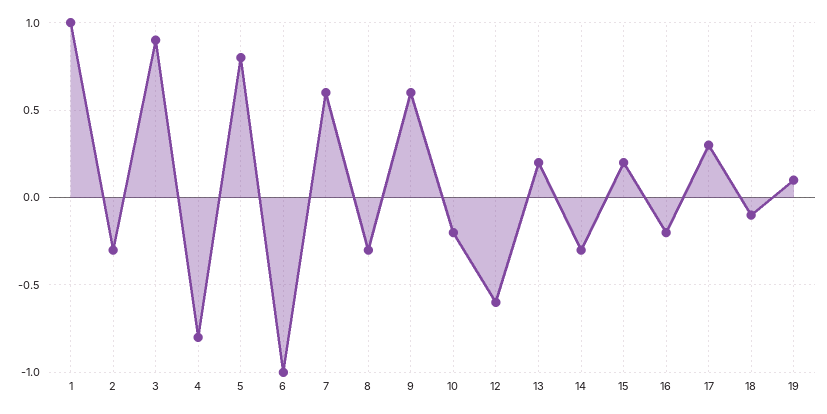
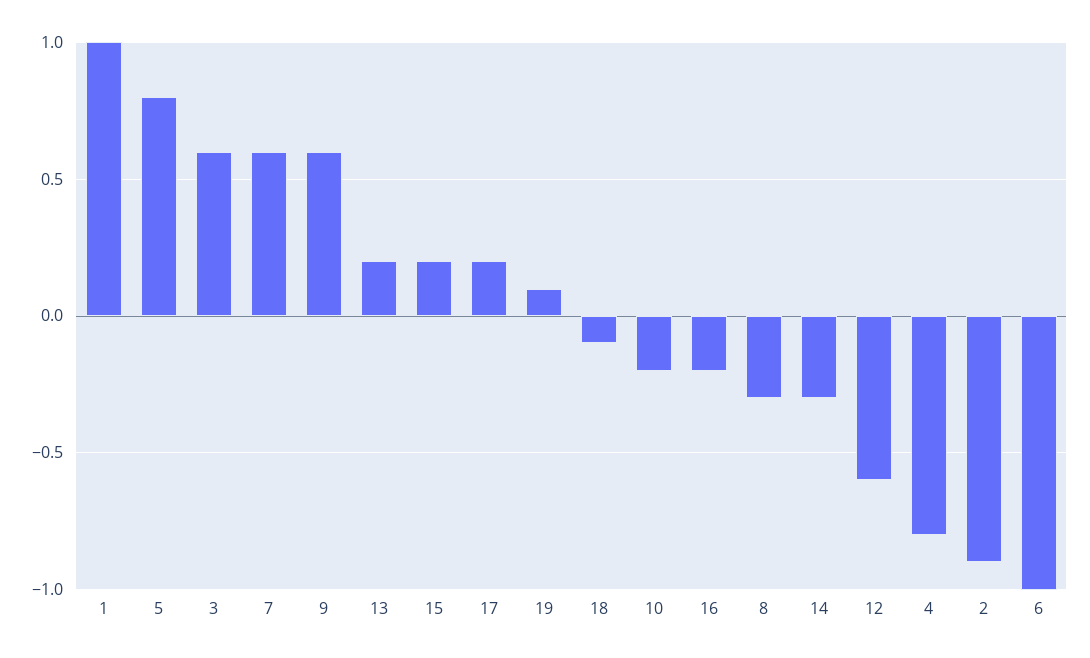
  {
    "1": 1,
-   "2": -0.3,
+   "2": -0.9,
-   "3": 0.9,
+   "3": 0.6,
    "4": -0.8,
    "5": 0.8,
    "6": -1,
    "7": 0.6,
    "8": -0.3,
    "9": 0.6,
    "10": -0.2,
    "12": -0.6,
    "13": 0.2,
    "14": -0.3,
    "15": 0.2,
    "16": -0.2,
-   "17": 0.3,
+   "17": 0.2,
    "18": -0.1,
    "19": 0.1
  }

